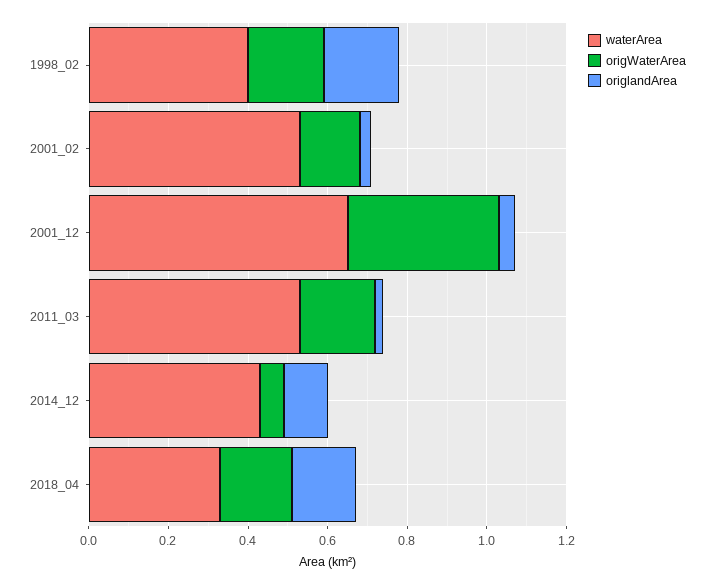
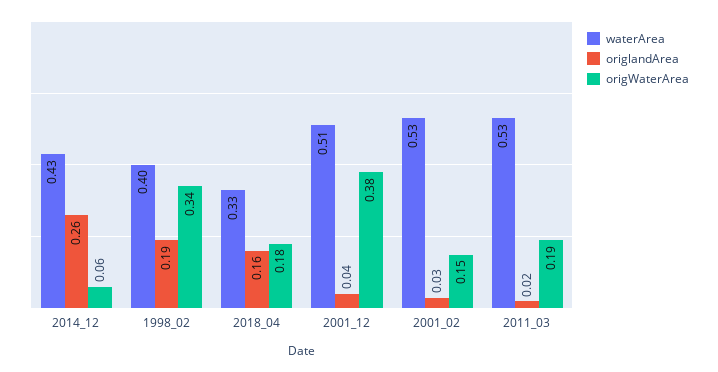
  {
    "waterArea": {
      "1998_02": 0.4,
      "2001_02": 0.53,
-     "2001_12": 0.65,
+     "2001_12": 0.51,
      "2011_03": 0.53,
      "2014_12": 0.43,
      "2018_04": 0.33
    },
    "origWaterArea": {
-     "1998_02": 0.2,
+     "1998_02": 0.34,
      "2001_02": 0.15,
      "2001_12": 0.38,
      "2011_03": 0.19,
      "2014_12": 0.06,
      "2018_04": 0.18
    },
    "origlandArea": {
      "1998_02": 0.19,
      "2001_02": 0.03,
      "2001_12": 0.04,
      "2011_03": 0.02,
-     "2014_12": 0.1,
+     "2014_12": 0.26,
      "2018_04": 0.16
    }
  }

